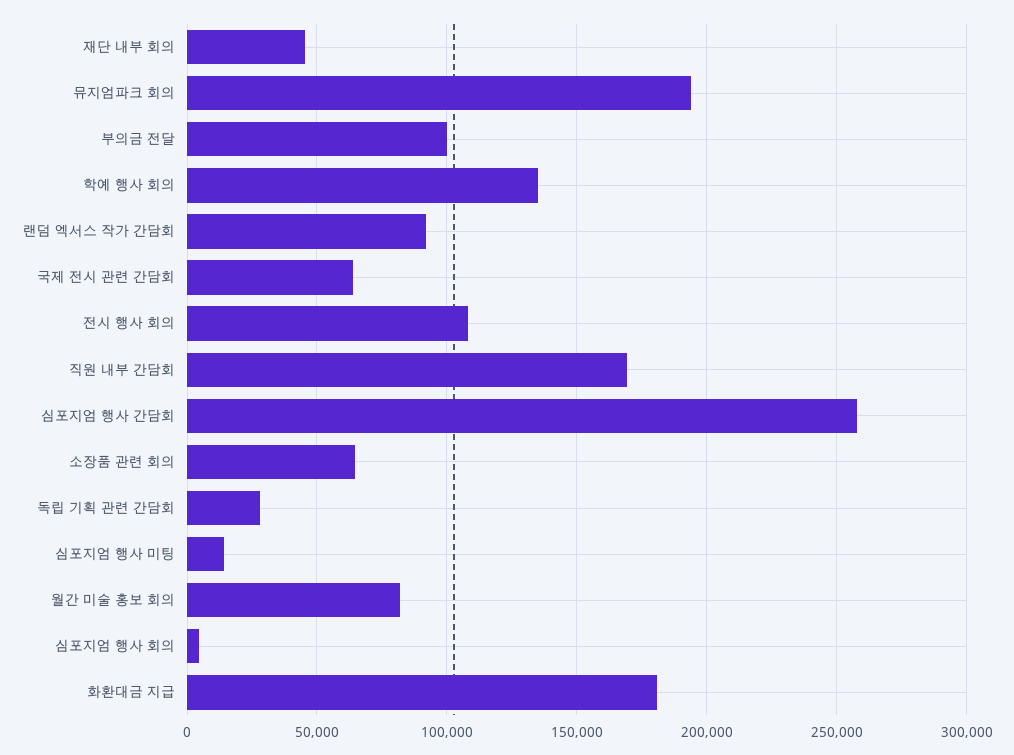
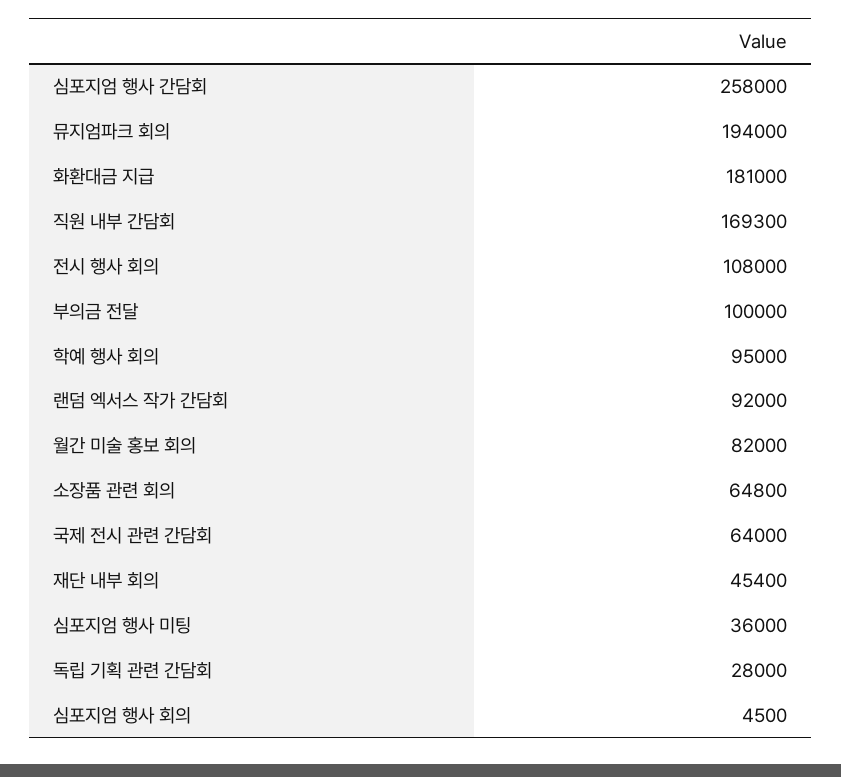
  {
    "재단 내부 회의": 45400,
    "뮤지엄파크 회의": 194000,
    "부의금 전달": 100000,
-   "학예 행사 회의": 135000,
+   "학예 행사 회의": 95000,
    "랜덤 엑서스 작가 간담회": 92000,
    "국제 전시 관련 간담회": 64000,
    "전시 행사 회의": 108000,
    "직원 내부 간담회": 169300,
    "심포지엄 행사 간담회": 258000,
    "소장품 관련 회의": 64800,
    "독립 기획 관련 간담회": 28000,
-   "심포지엄 행사 미팅": 15000,
+   "심포지엄 행사 미팅": 36000,
    "월간 미술 홍보 회의": 82000,
    "심포지엄 행사 회의": 4500,
    "화환대금 지급": 181000
  }

